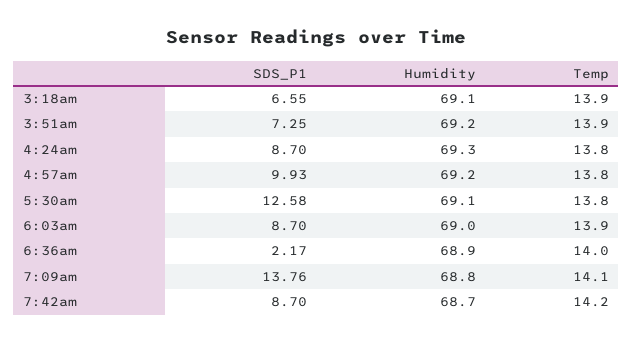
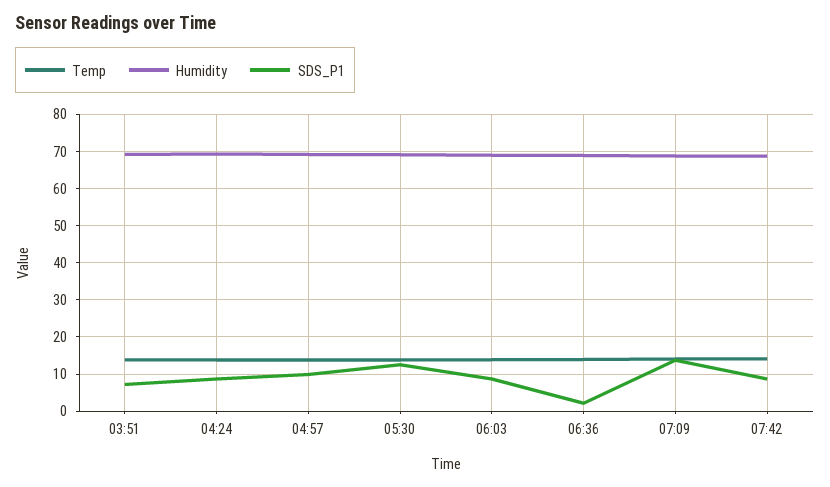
  {
    "SDS_P1": {
-     "3:18am": 6.55,
      "3:51am": 7.25,
      "4:24am": 8.7,
      "4:57am": 9.93,
      "5:30am": 12.58,
      "6:03am": 8.7,
      "6:36am": 2.17,
      "7:09am": 13.76,
      "7:42am": 8.7
    },
    "Humidity": {
-     "3:18am": 69.1,
      "3:51am": 69.2,
      "4:24am": 69.3,
      "4:57am": 69.2,
      "5:30am": 69.1,
      "6:03am": 69,
      "6:36am": 68.9,
      "7:09am": 68.8,
      "7:42am": 68.7
    },
    "Temp": {
-     "3:18am": 13.9,
      "3:51am": 13.9,
      "4:24am": 13.8,
      "4:57am": 13.8,
      "5:30am": 13.8,
      "6:03am": 13.9,
      "6:36am": 14,
      "7:09am": 14.1,
      "7:42am": 14.2
    }
  }

